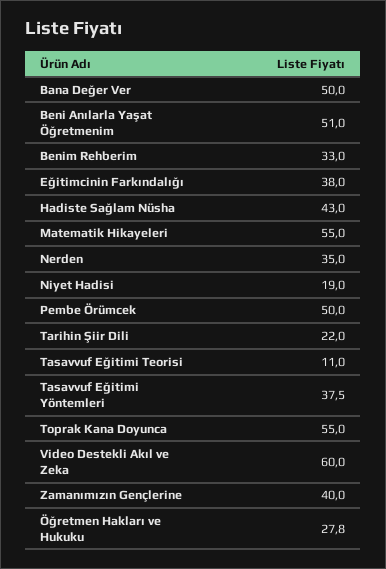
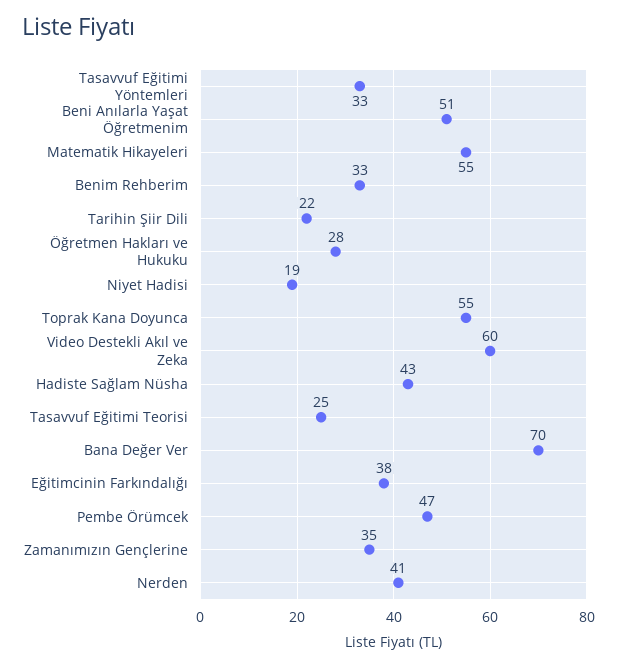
  {
-   "Bana Değer Ver": 50,
+   "Bana Değer Ver": 70,
    "Beni Anılarla Yaşat Öğretmenim": 51,
    "Benim Rehberim": 33,
    "Eğitimcinin Farkındalığı": 38,
    "Hadiste Sağlam Nüsha": 43,
    "Matematik Hikayeleri": 55,
-   "Nerden": 35,
+   "Nerden": 41,
    "Niyet Hadisi": 19,
-   "Pembe Örümcek": 50,
+   "Pembe Örümcek": 47,
    "Tarihin Şiir Dili": 22,
-   "Tasavvuf Eğitimi Teorisi": 11,
+   "Tasavvuf Eğitimi Teorisi": 25,
-   "Tasavvuf Eğitimi Yöntemleri": 37.5,
+   "Tasavvuf Eğitimi Yöntemleri": 33,
    "Toprak Kana Doyunca": 55,
    "Video Destekli Akıl ve Zeka": 60,
-   "Zamanımızın Gençlerine": 40,
+   "Zamanımızın Gençlerine": 35,
    "Öğretmen Hakları ve Hukuku": 27.8
  }

